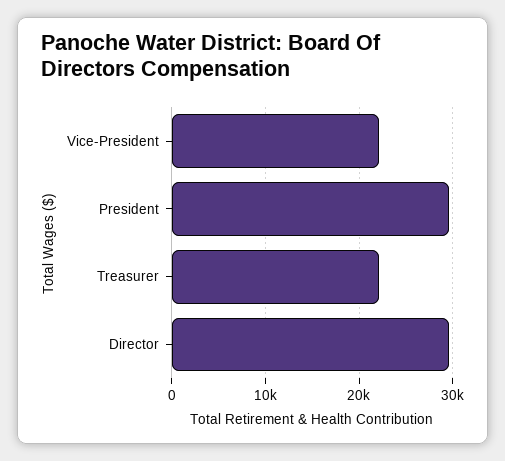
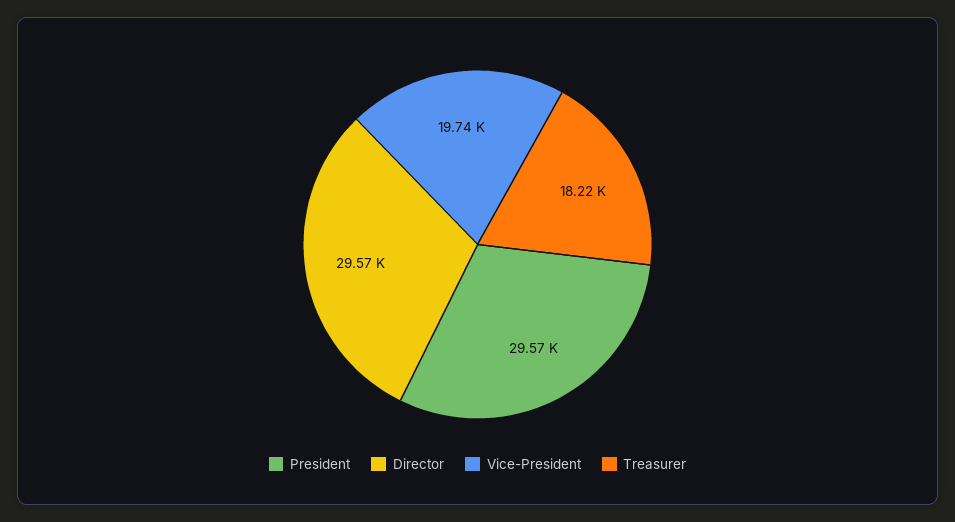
  {
-   "Vice-President": 22000,
+   "Vice-President": 19740,
    "President": 29570,
-   "Treasurer": 22000,
+   "Treasurer": 18220,
    "Director": 29570
  }

